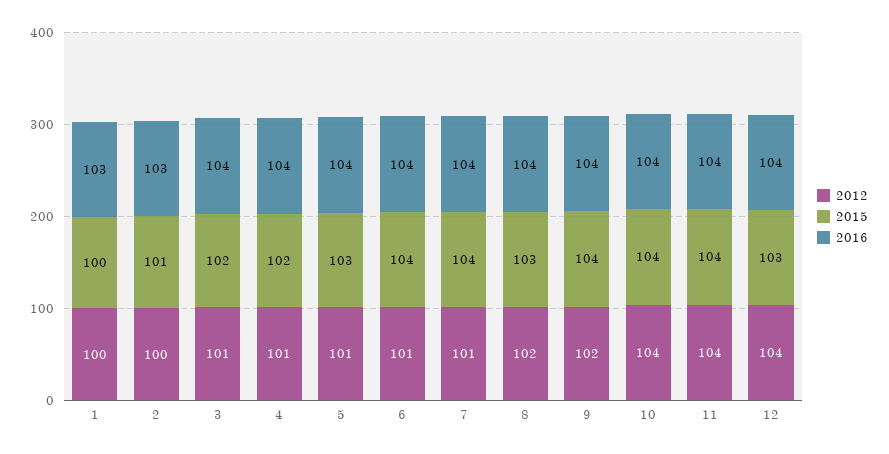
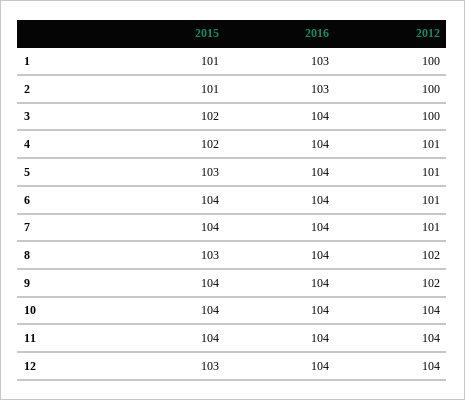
  {
    "2012": {
      "1": 100,
      "2": 100,
-     "3": 101,
+     "3": 100,
      "4": 101,
      "5": 101,
      "6": 101,
      "7": 101,
      "8": 102,
      "9": 102,
      "10": 104,
      "11": 104,
      "12": 104
    },
    "2015": {
-     "1": 100,
+     "1": 101,
      "2": 101,
      "3": 102,
      "4": 102,
      "5": 103,
      "6": 104,
      "7": 104,
      "8": 103,
      "9": 104,
      "10": 104,
      "11": 104,
      "12": 103
    },
    "2016": {
      "1": 103,
      "2": 103,
      "3": 104,
      "4": 104,
      "5": 104,
      "6": 104,
      "7": 104,
      "8": 104,
      "9": 104,
      "10": 104,
      "11": 104,
      "12": 104
    }
  }

